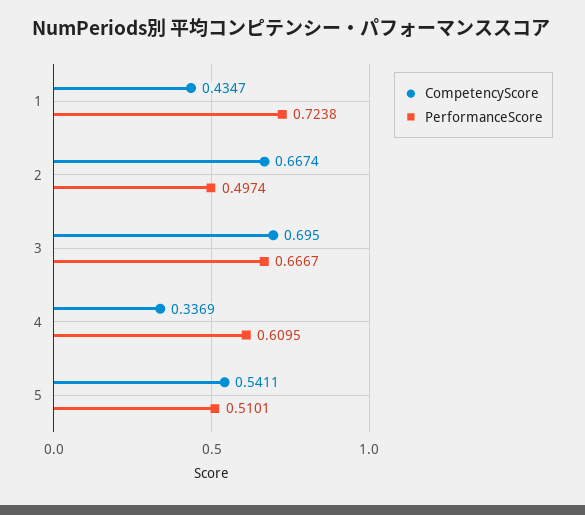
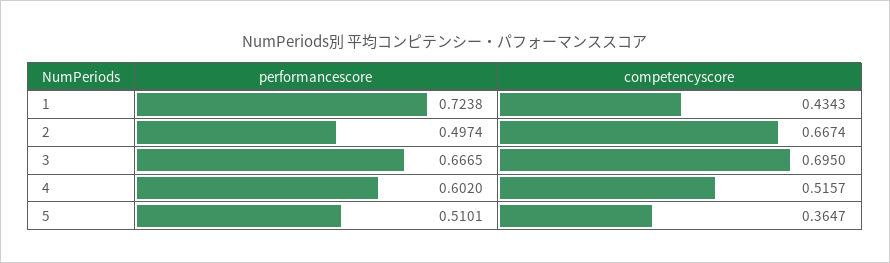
  {
    "CompetencyScore": {
-     "1": 0.4347,
+     "1": 0.4343,
      "2": 0.6674,
      "3": 0.695,
-     "4": 0.3369,
+     "4": 0.5157,
-     "5": 0.5411
+     "5": 0.3647
    },
    "PerformanceScore": {
      "1": 0.7238,
      "2": 0.4974,
-     "3": 0.6667,
+     "3": 0.6665,
-     "4": 0.6095,
+     "4": 0.602,
      "5": 0.5101
    }
  }

